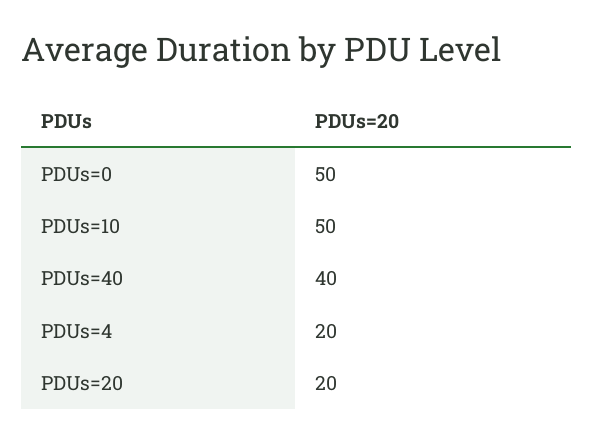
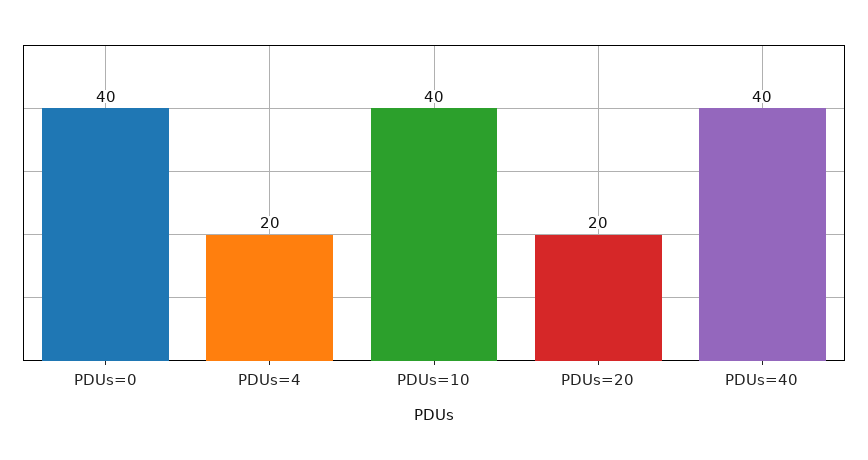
  {
-   "PDUs=0": 50,
+   "PDUs=0": 40,
-   "PDUs=10": 50,
+   "PDUs=10": 40,
    "PDUs=40": 40,
    "PDUs=4": 20,
    "PDUs=20": 20
  }

